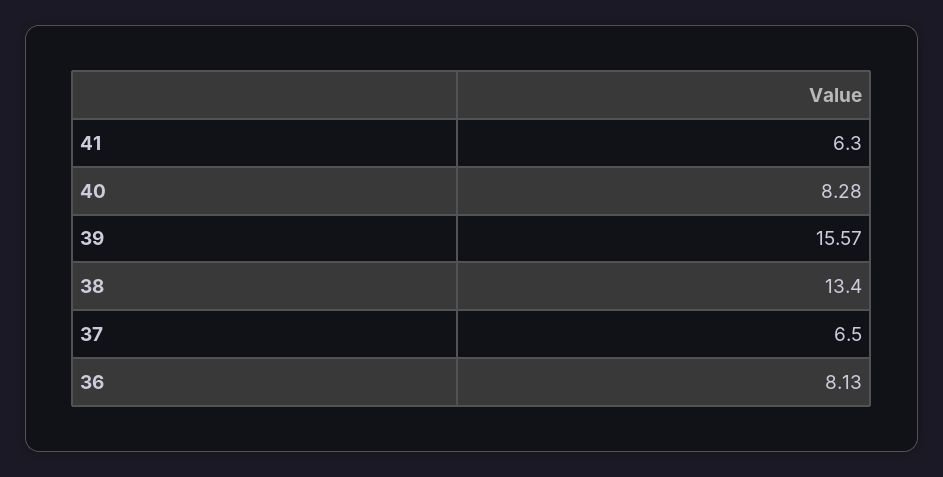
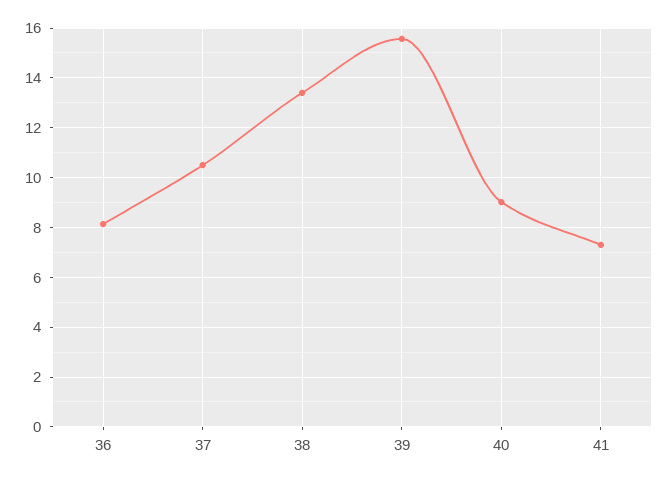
  {
-   "41": 6.3,
+   "41": 7.25,
-   "40": 8.28,
+   "40": 9,
    "39": 15.57,
    "38": 13.4,
-   "37": 6.5,
+   "37": 10.5,
    "36": 8.13
  }

